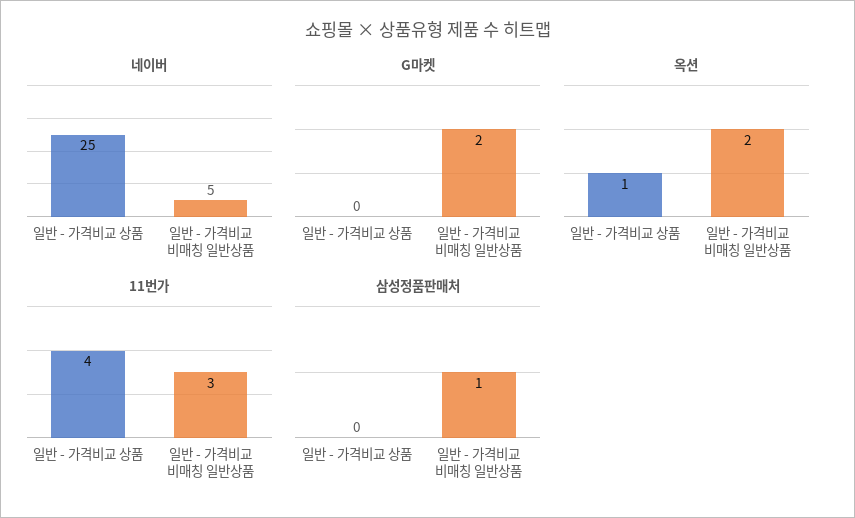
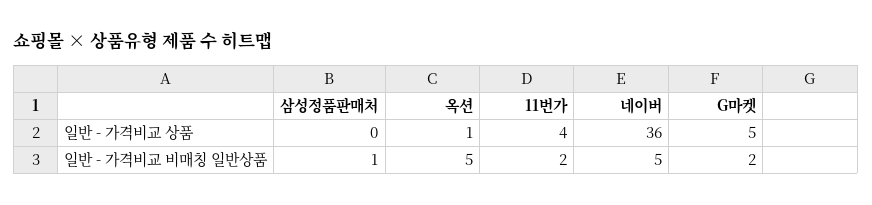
  {
    "네이버": {
-     "일반 - 가격비교 상품": 25,
+     "일반 - 가격비교 상품": 36,
      "일반 - 가격비교 비매칭 일반상품": 5
    },
    "G마켓": {
-     "일반 - 가격비교 상품": 0,
+     "일반 - 가격비교 상품": 5,
      "일반 - 가격비교 비매칭 일반상품": 2
    },
    "옥션": {
      "일반 - 가격비교 상품": 1,
-     "일반 - 가격비교 비매칭 일반상품": 2
+     "일반 - 가격비교 비매칭 일반상품": 5
    },
    "11번가": {
      "일반 - 가격비교 상품": 4,
-     "일반 - 가격비교 비매칭 일반상품": 3
+     "일반 - 가격비교 비매칭 일반상품": 2
    },
    "삼성정품판매처": {
      "일반 - 가격비교 상품": 0,
      "일반 - 가격비교 비매칭 일반상품": 1
    }
  }

